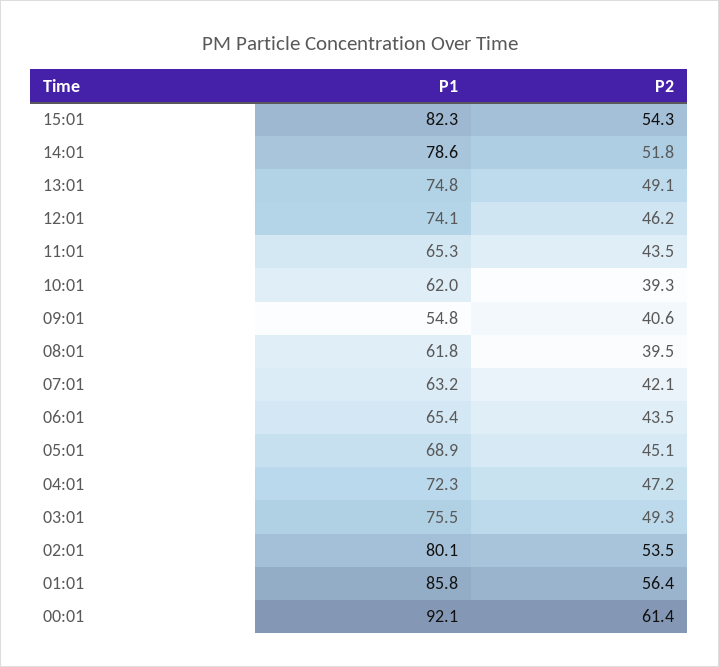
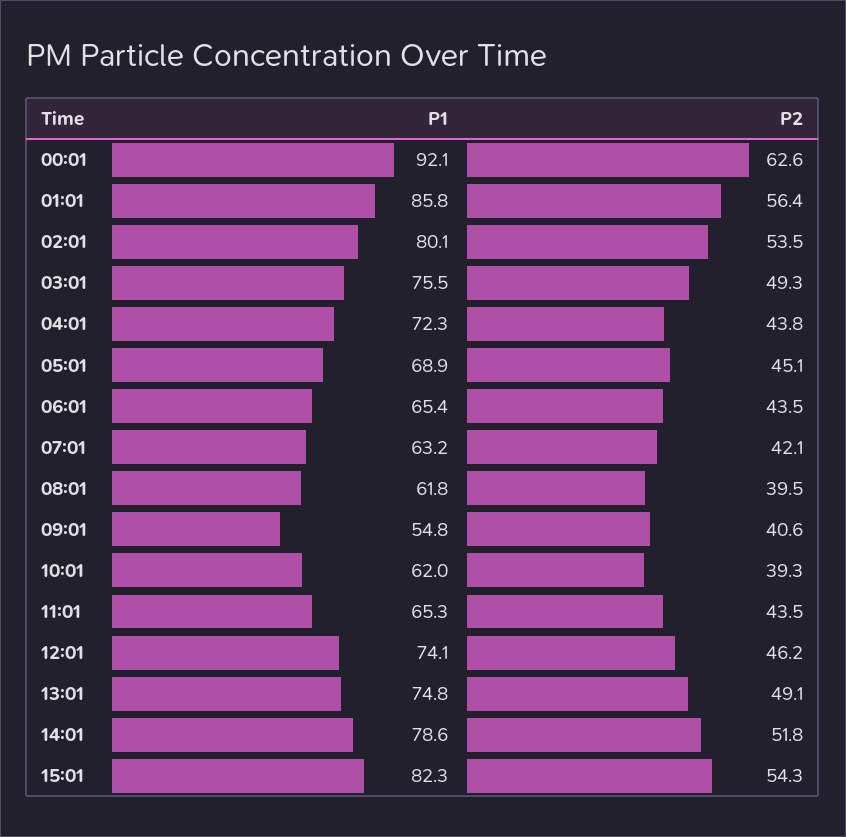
  {
    "P1": {
      "15:01": 82.3,
      "14:01": 78.6,
      "13:01": 74.8,
      "12:01": 74.1,
      "11:01": 65.3,
      "10:01": 62,
      "09:01": 54.8,
      "08:01": 61.8,
      "07:01": 63.2,
      "06:01": 65.4,
      "05:01": 68.9,
      "04:01": 72.3,
      "03:01": 75.5,
      "02:01": 80.1,
      "01:01": 85.8,
      "00:01": 92.1
    },
    "P2": {
      "15:01": 54.3,
      "14:01": 51.8,
      "13:01": 49.1,
      "12:01": 46.2,
      "11:01": 43.5,
      "10:01": 39.3,
      "09:01": 40.6,
      "08:01": 39.5,
      "07:01": 42.1,
      "06:01": 43.5,
      "05:01": 45.1,
-     "04:01": 47.2,
+     "04:01": 43.8,
      "03:01": 49.3,
      "02:01": 53.5,
      "01:01": 56.4,
-     "00:01": 61.4
+     "00:01": 62.6
    }
  }

